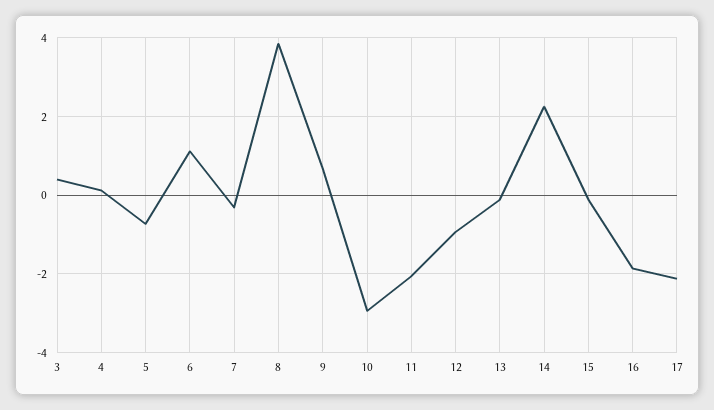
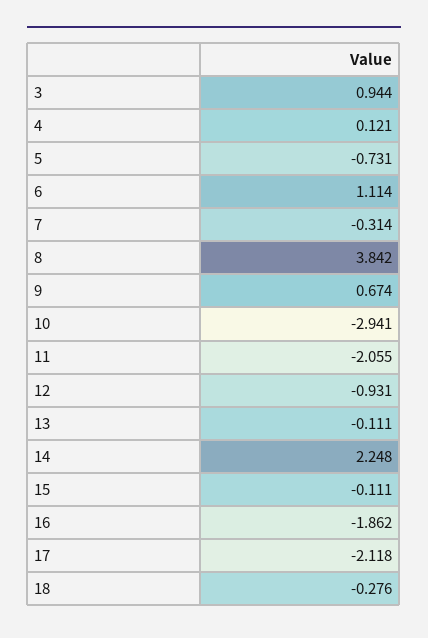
  {
-   "3": 0.4,
+   "3": 0.944,
    "4": 0.121,
    "5": -0.731,
    "6": 1.114,
    "7": -0.314,
    "8": 3.842,
    "9": 0.674,
    "10": -2.941,
    "11": -2.055,
    "12": -0.931,
    "13": -0.111,
    "14": 2.248,
    "15": -0.111,
    "16": -1.862,
-   "17": -2.118
+   "17": -2.118,
+   "18": -0.276
  }

